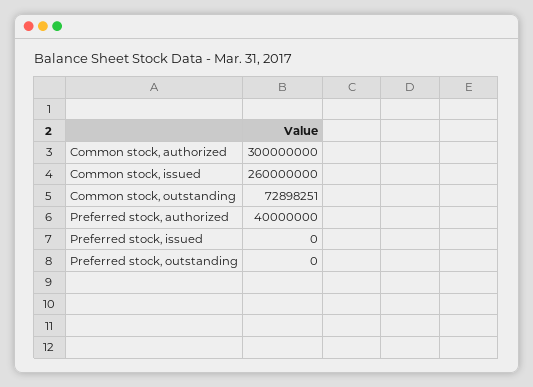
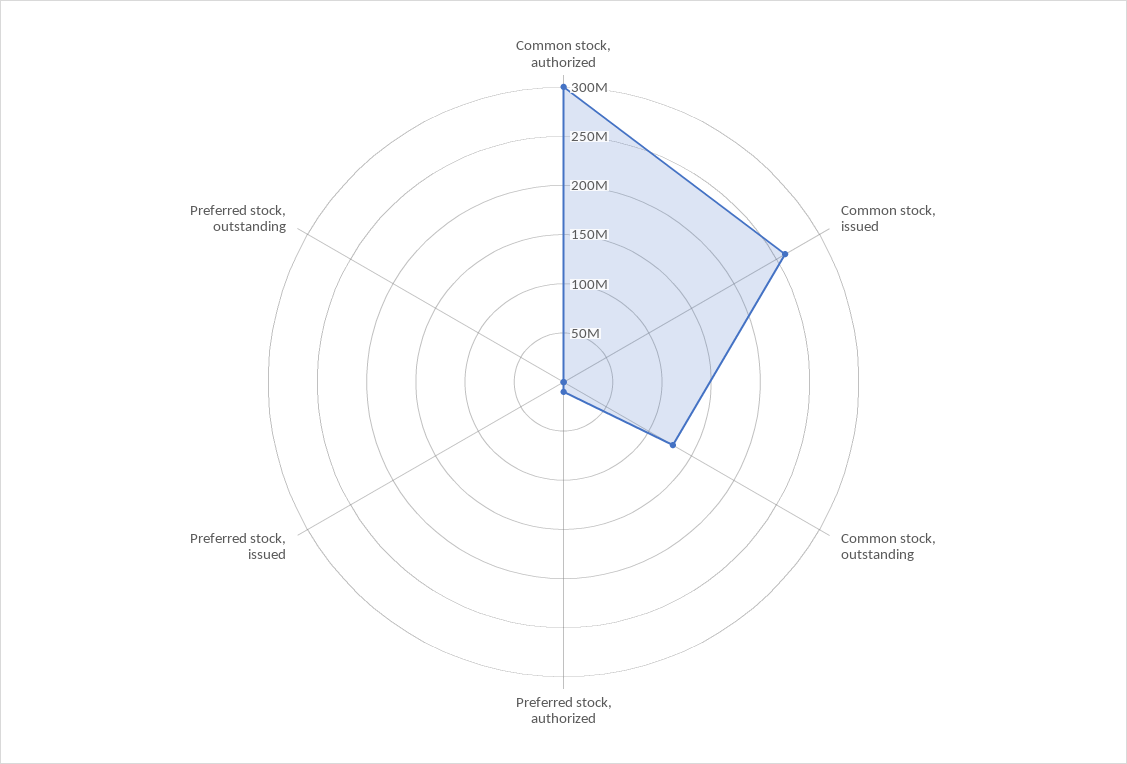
  {
    "Common stock, authorized": 300000000,
    "Common stock, issued": 260000000,
-   "Common stock, outstanding": 72898251,
+   "Common stock, outstanding": 130000000,
-   "Preferred stock, authorized": 40000000,
+   "Preferred stock, authorized": 10000000,
    "Preferred stock, issued": 0,
    "Preferred stock, outstanding": 0
  }

